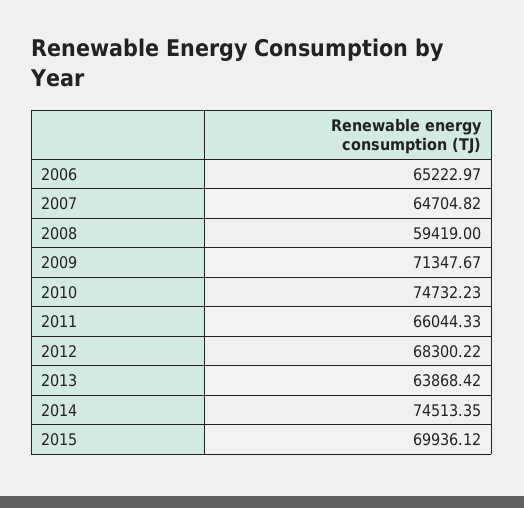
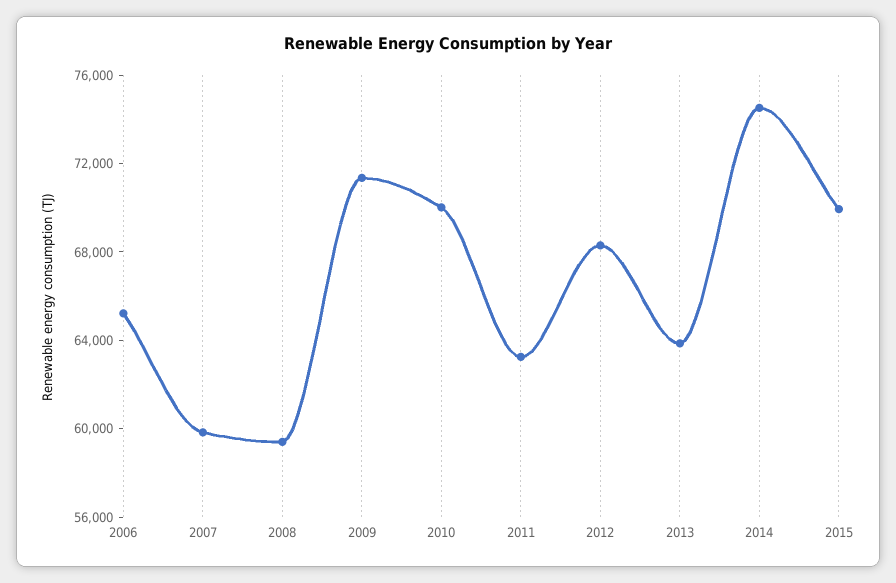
  {
    "2006": 65222.97,
-   "2007": 64704.82,
+   "2007": 60000,
    "2008": 59419,
    "2009": 71347.67,
-   "2010": 74732.23,
+   "2010": 70000,
-   "2011": 66044.33,
+   "2011": 63000,
    "2012": 68300.22,
    "2013": 63868.42,
    "2014": 74513.35,
    "2015": 69936.12
  }

